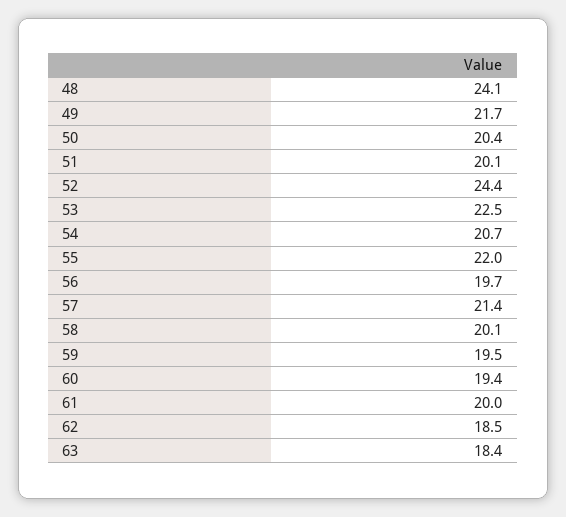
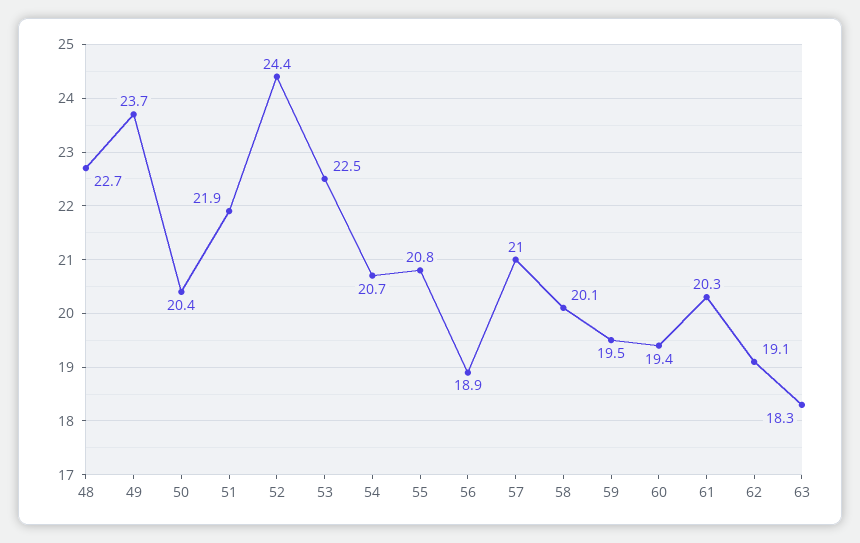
  {
-   "48": 24.1,
+   "48": 22.7,
-   "49": 21.7,
+   "49": 23.7,
    "50": 20.4,
-   "51": 20.1,
+   "51": 21.9,
    "52": 24.4,
    "53": 22.5,
    "54": 20.7,
-   "55": 22,
+   "55": 20.8,
-   "56": 19.7,
+   "56": 18.9,
-   "57": 21.4,
+   "57": 21,
    "58": 20.1,
    "59": 19.5,
    "60": 19.4,
-   "61": 20,
+   "61": 20.3,
-   "62": 18.5,
+   "62": 19.1,
-   "63": 18.4
+   "63": 18.3
  }

